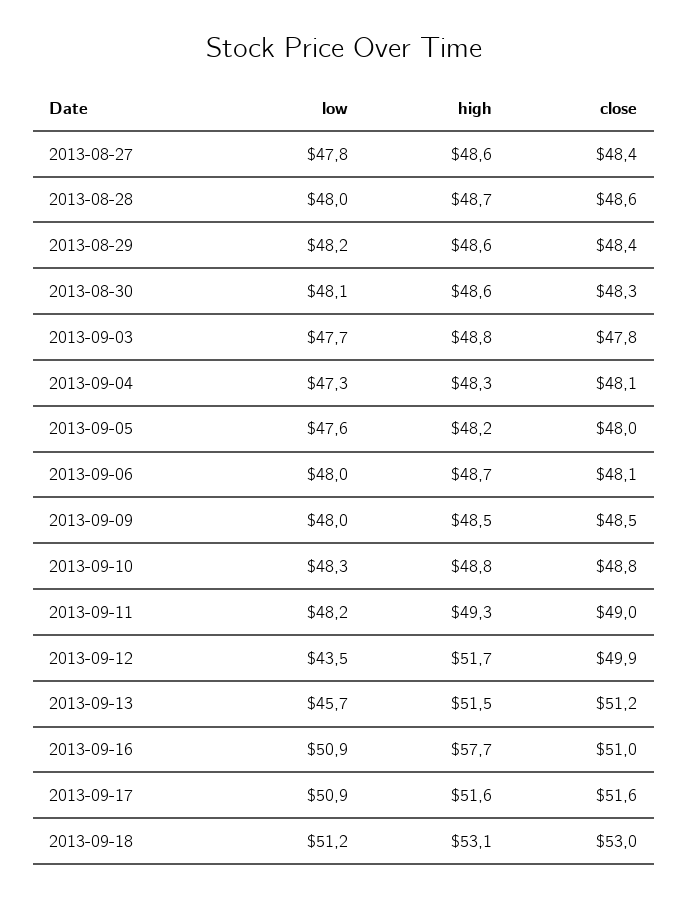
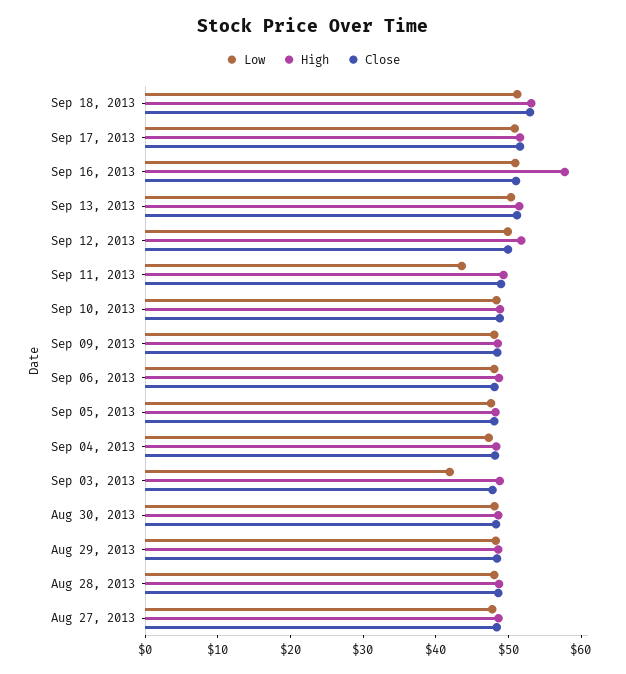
  {
    "low": {
      "2013-08-27": 47.8,
      "2013-08-28": 48,
      "2013-08-29": 48.2,
      "2013-08-30": 48.1,
-     "2013-09-03": 47.7,
+     "2013-09-03": 42,
      "2013-09-04": 47.3,
      "2013-09-05": 47.6,
      "2013-09-06": 48,
      "2013-09-09": 48,
      "2013-09-10": 48.3,
-     "2013-09-11": 48.2,
+     "2013-09-11": 44,
-     "2013-09-12": 43.5,
+     "2013-09-12": 50,
-     "2013-09-13": 45.7,
+     "2013-09-13": 50,
      "2013-09-16": 50.9,
      "2013-09-17": 50.9,
      "2013-09-18": 51.2
    },
    "high": {
      "2013-08-27": 48.6,
      "2013-08-28": 48.7,
      "2013-08-29": 48.6,
      "2013-08-30": 48.6,
      "2013-09-03": 48.8,
      "2013-09-04": 48.3,
      "2013-09-05": 48.2,
      "2013-09-06": 48.7,
      "2013-09-09": 48.5,
      "2013-09-10": 48.8,
      "2013-09-11": 49.3,
      "2013-09-12": 51.7,
      "2013-09-13": 51.5,
      "2013-09-16": 57.7,
      "2013-09-17": 51.6,
      "2013-09-18": 53.1
    },
    "close": {
      "2013-08-27": 48.4,
      "2013-08-28": 48.6,
      "2013-08-29": 48.4,
      "2013-08-30": 48.3,
      "2013-09-03": 47.8,
      "2013-09-04": 48.1,
      "2013-09-05": 48,
      "2013-09-06": 48.1,
      "2013-09-09": 48.5,
      "2013-09-10": 48.8,
      "2013-09-11": 49,
      "2013-09-12": 49.9,
      "2013-09-13": 51.2,
      "2013-09-16": 51,
      "2013-09-17": 51.6,
      "2013-09-18": 53
    }
  }

